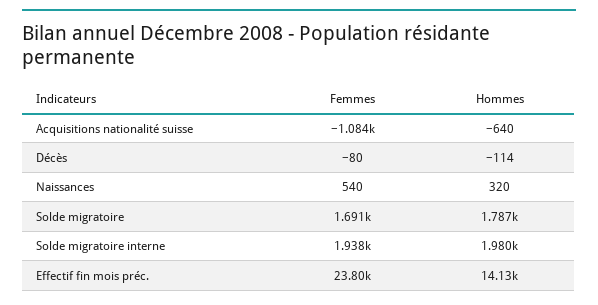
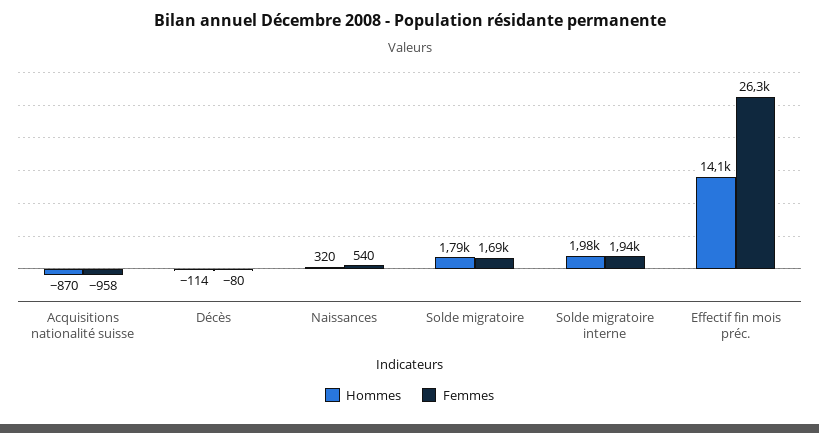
  {
    "Femmes": {
-     "Acquisitions nationalité suisse": -1084,
+     "Acquisitions nationalité suisse": -958,
      "Décès": -80,
      "Naissances": 540,
      "Solde migratoire": 1691,
      "Solde migratoire interne": 1938,
-     "Effectif fin mois préc.": 23800
+     "Effectif fin mois préc.": 26300
    },
    "Hommes": {
-     "Acquisitions nationalité suisse": -640,
+     "Acquisitions nationalité suisse": -870,
      "Décès": -114,
      "Naissances": 320,
      "Solde migratoire": 1787,
      "Solde migratoire interne": 1980,
      "Effectif fin mois préc.": 14130
    }
  }

